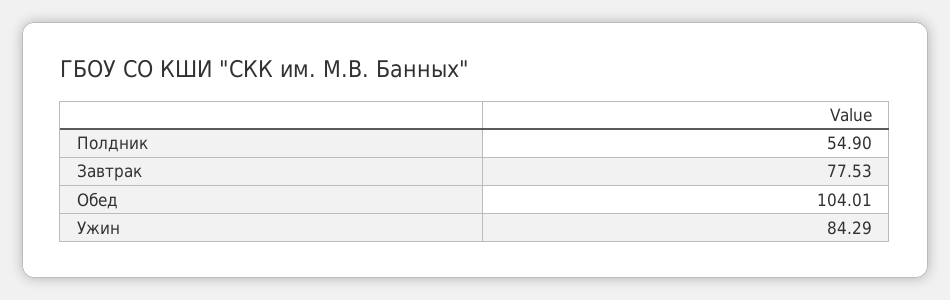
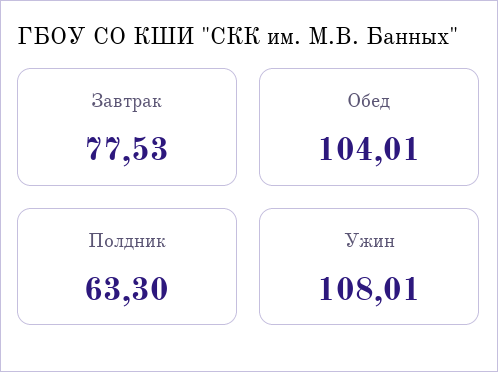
  {
-   "Полдник": 54.9,
+   "Полдник": 63.3,
    "Завтрак": 77.53,
    "Обед": 104.01,
-   "Ужин": 84.29
+   "Ужин": 108.01
  }

